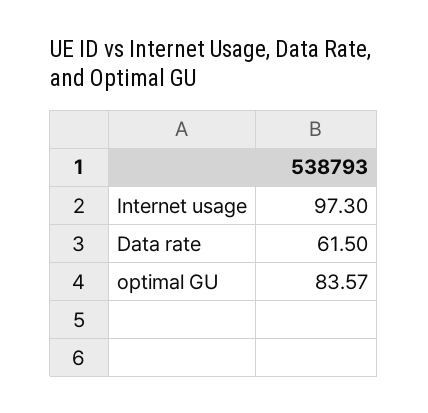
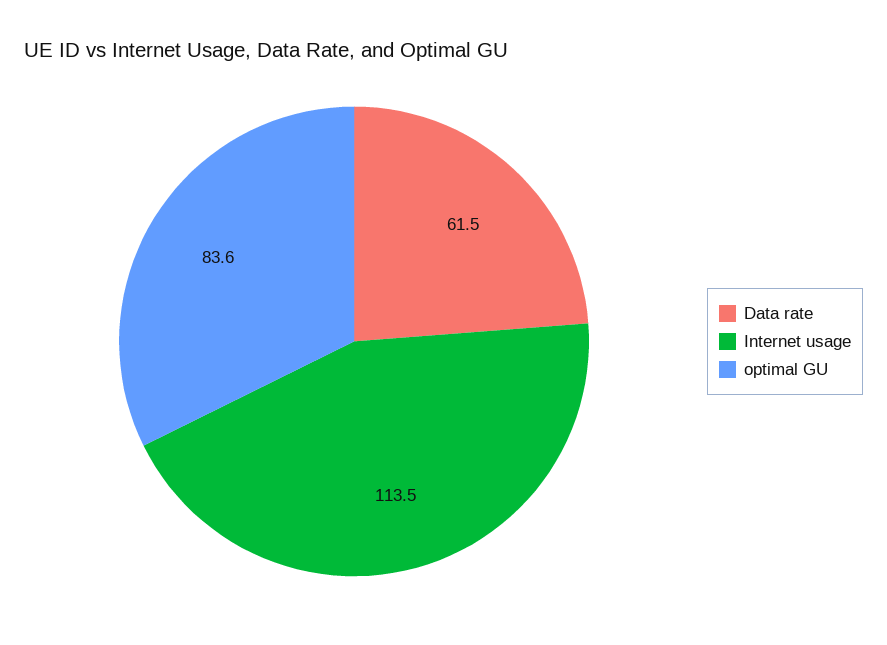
  {
-   "Internet usage": 97.3,
+   "Internet usage": 113.5,
    "Data rate": 61.5,
    "optimal GU": 83.57
  }

